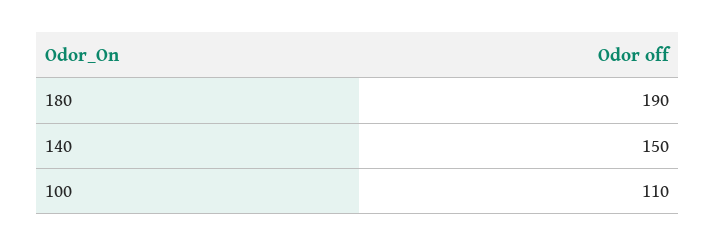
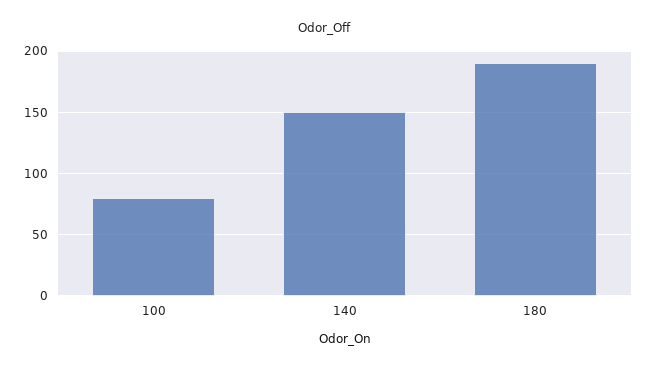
  {
    "180": 190,
    "140": 150,
-   "100": 110
+   "100": 80
  }

